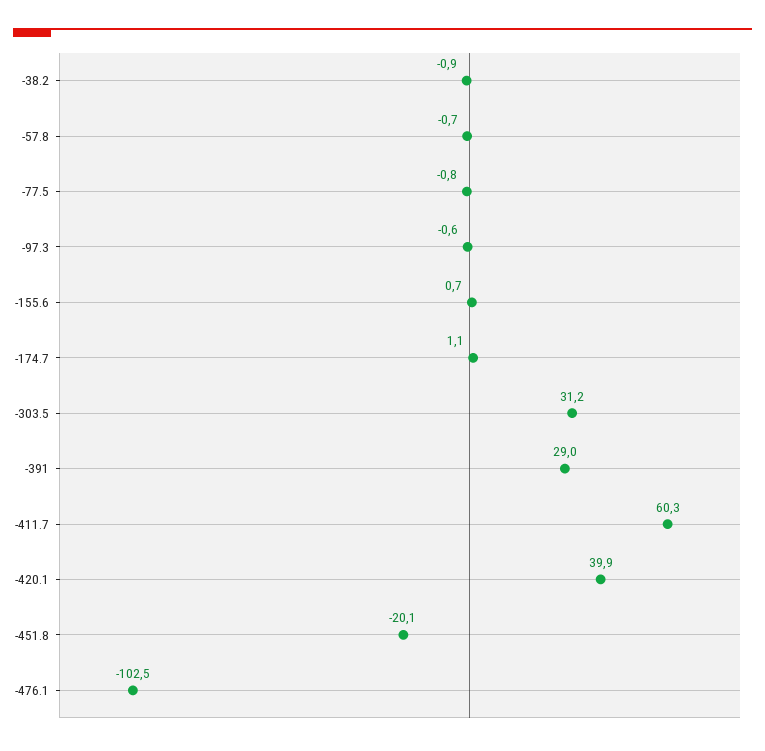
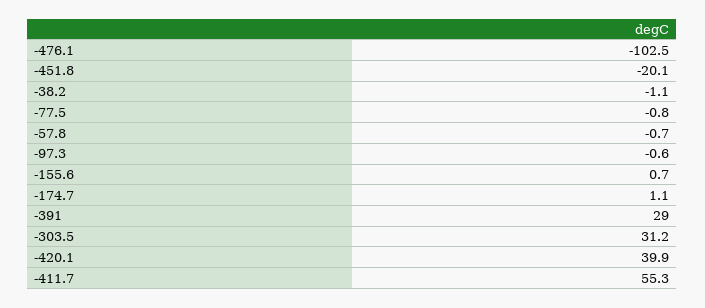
  {
-   "-38.2": -0.9,
+   "-38.2": -1.1,
    "-57.8": -0.7,
    "-77.5": -0.8,
    "-97.3": -0.6,
    "-155.6": 0.7,
    "-174.7": 1.1,
    "-303.5": 31.2,
    "-391": 29,
-   "-411.7": 60.3,
+   "-411.7": 55.3,
    "-420.1": 39.9,
    "-451.8": -20.1,
    "-476.1": -102.5
  }

